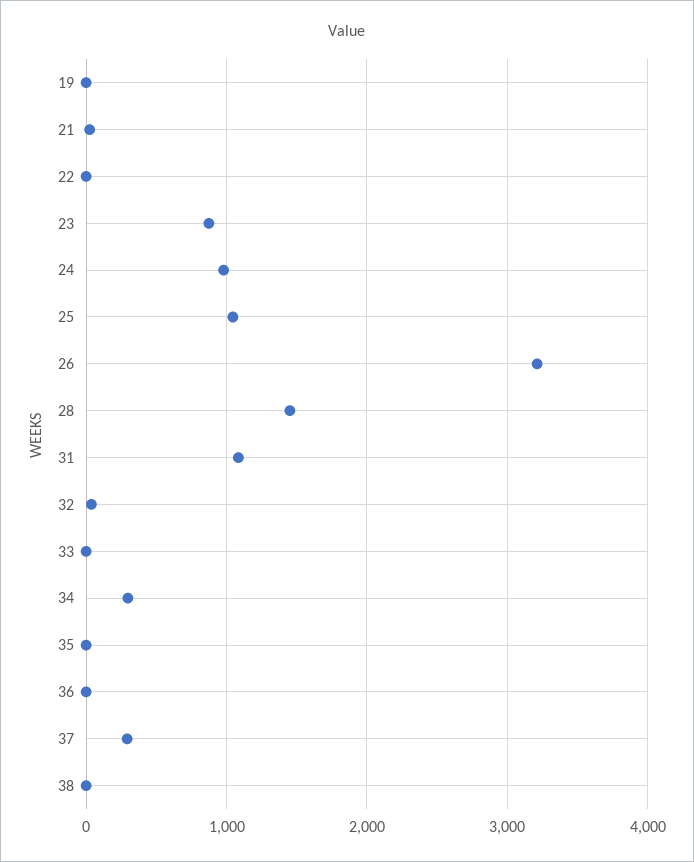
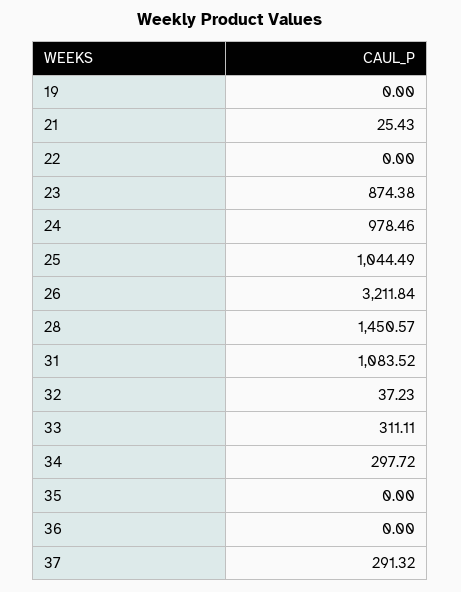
  {
    "19": 0,
    "21": 25.43,
    "22": 0,
    "23": 874.38,
    "24": 978.46,
    "25": 1044.49,
    "26": 3211.84,
    "28": 1450.57,
    "31": 1083.52,
    "32": 37.23,
-   "33": 0,
+   "33": 311.11,
    "34": 297.72,
    "35": 0,
    "36": 0,
-   "37": 291.32,
+   "37": 291.32
-   "38": 0
  }

